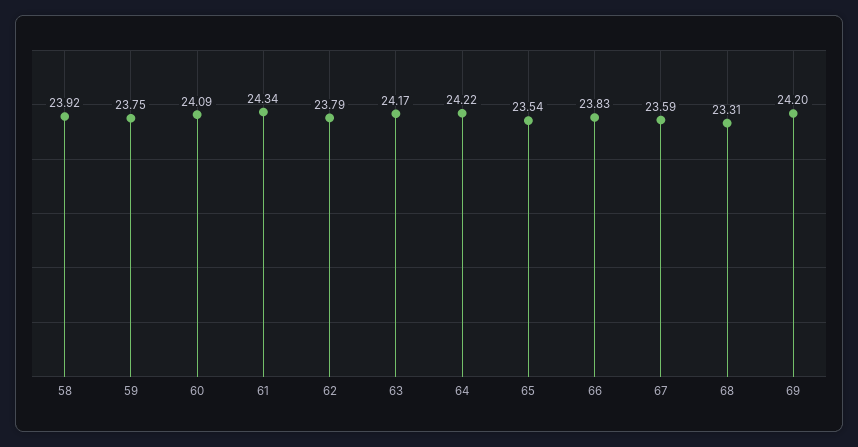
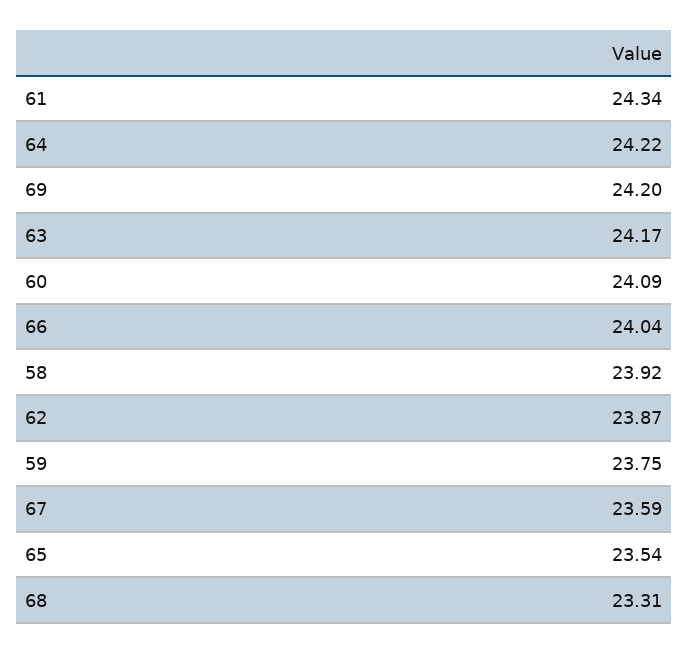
  {
    "58": 23.92,
    "59": 23.75,
    "60": 24.09,
    "61": 24.34,
-   "62": 23.79,
+   "62": 23.87,
    "63": 24.17,
    "64": 24.22,
    "65": 23.54,
-   "66": 23.83,
+   "66": 24.04,
    "67": 23.59,
    "68": 23.31,
    "69": 24.2
  }

